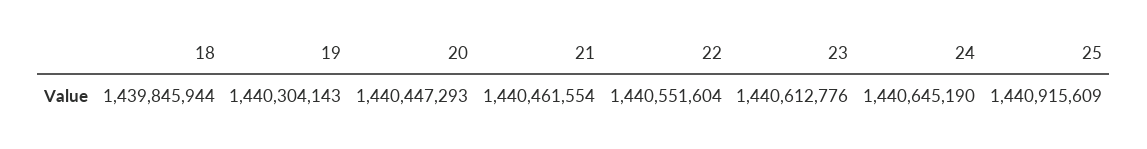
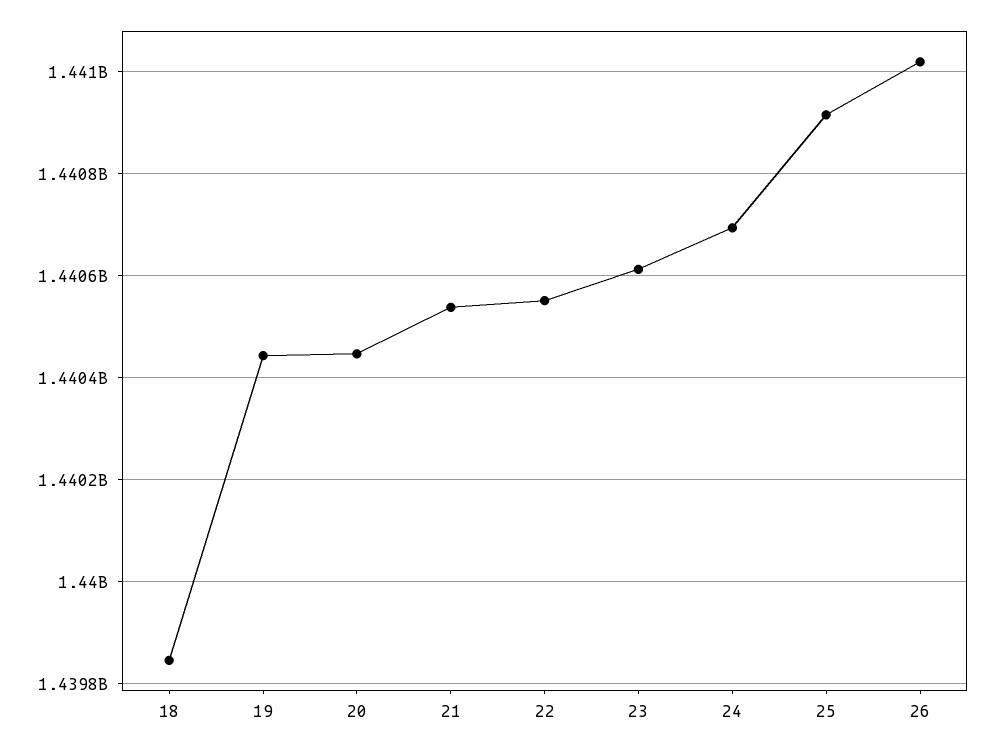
  {
    "18": 1439845944,
-   "19": 1440304143,
+   "19": 1440440000,
    "20": 1440447293,
-   "21": 1440461554,
+   "21": 1440540000,
    "22": 1440551604,
    "23": 1440612776,
-   "24": 1440645190,
+   "24": 1440700000,
-   "25": 1440915609
+   "25": 1440915609,
+   "26": 1441020000
  }

